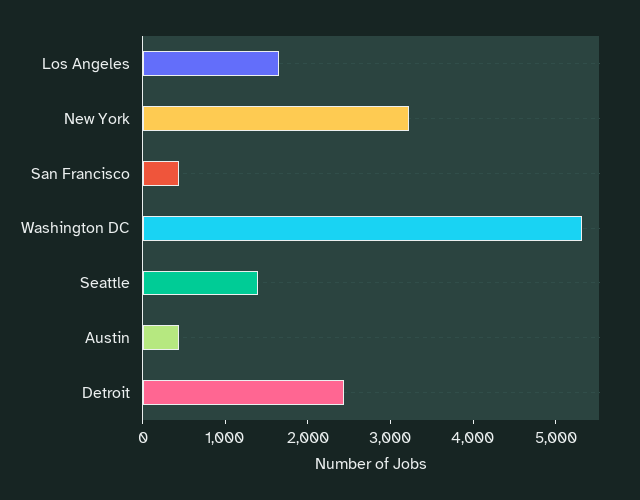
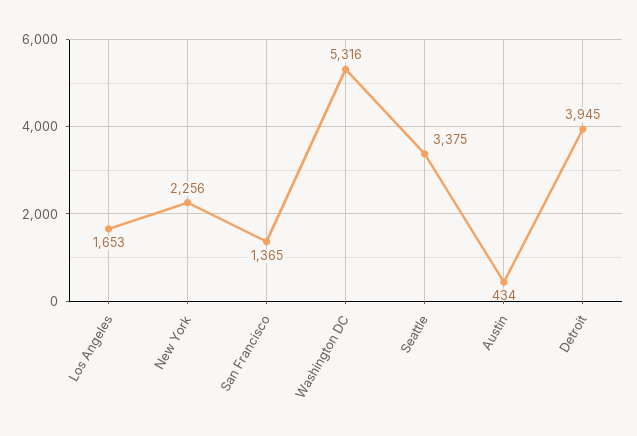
  {
    "Los Angeles": 1653,
-   "New York": 3200,
+   "New York": 2256,
-   "San Francisco": 400,
+   "San Francisco": 1365,
    "Washington DC": 5316,
-   "Seattle": 1400,
+   "Seattle": 3375,
    "Austin": 434,
-   "Detroit": 2400
+   "Detroit": 3945
  }

